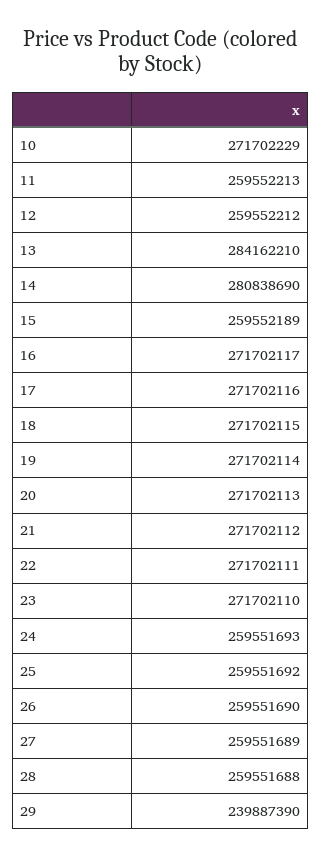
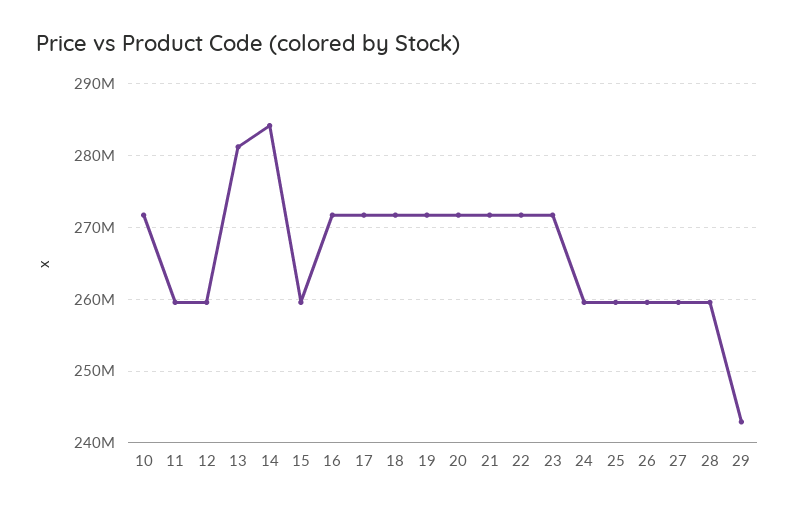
  {
    "10": 271702229,
    "11": 259552213,
    "12": 259552212,
-   "13": 284162210,
+   "13": 281000000,
-   "14": 280838690,
+   "14": 284000000,
    "15": 259552189,
    "16": 271702117,
    "17": 271702116,
    "18": 271702115,
    "19": 271702114,
    "20": 271702113,
    "21": 271702112,
    "22": 271702111,
    "23": 271702110,
    "24": 259551693,
    "25": 259551692,
    "26": 259551690,
    "27": 259551689,
    "28": 259551688,
-   "29": 239887390
+   "29": 243000000
  }

